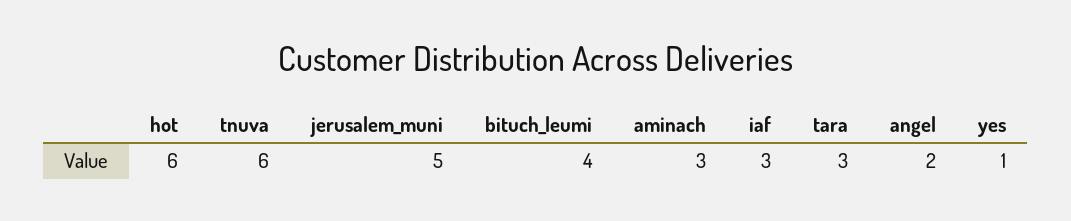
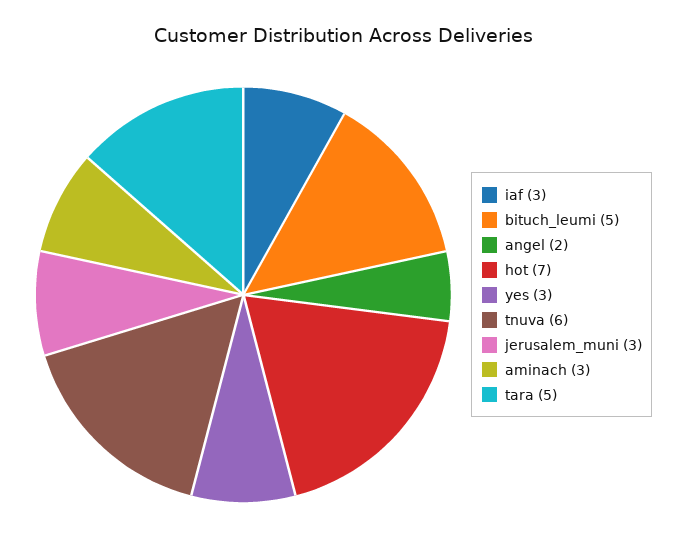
  {
-   "hot": 6,
+   "hot": 7,
    "tnuva": 6,
-   "jerusalem_muni": 5,
+   "jerusalem_muni": 3,
-   "bituch_leumi": 4,
+   "bituch_leumi": 5,
    "aminach": 3,
    "iaf": 3,
-   "tara": 3,
+   "tara": 5,
    "angel": 2,
-   "yes": 1
+   "yes": 3
  }

